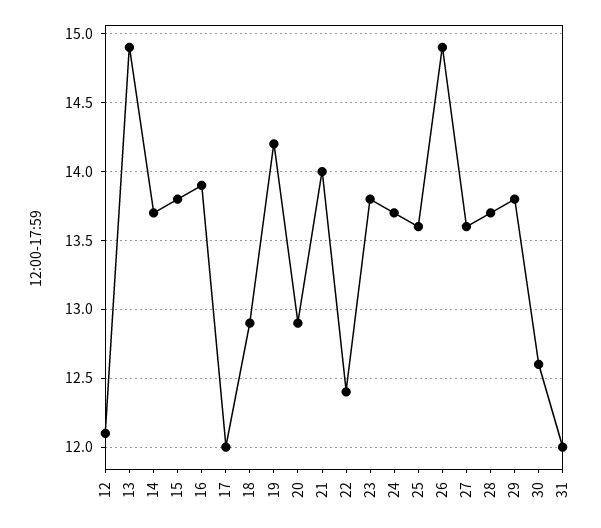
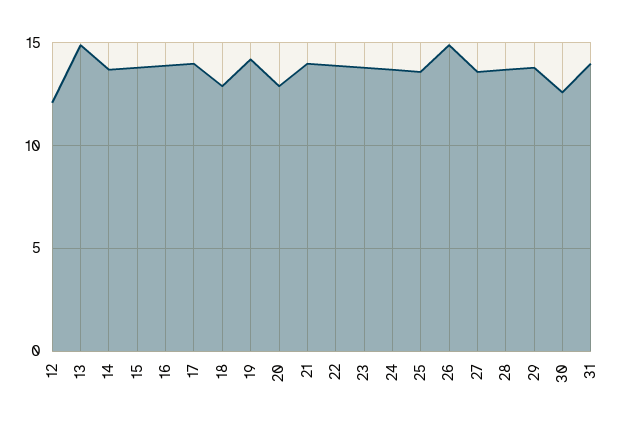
  {
    "12": 12.1,
    "13": 14.9,
    "14": 13.7,
    "15": 13.8,
    "16": 13.9,
-   "17": 12,
+   "17": 14,
    "18": 12.9,
    "19": 14.2,
    "20": 12.9,
    "21": 14,
-   "22": 12.4,
+   "22": 14,
    "23": 13.8,
    "24": 13.7,
    "25": 13.6,
    "26": 14.9,
    "27": 13.6,
    "28": 13.7,
    "29": 13.8,
    "30": 12.6,
-   "31": 12
+   "31": 14
  }

